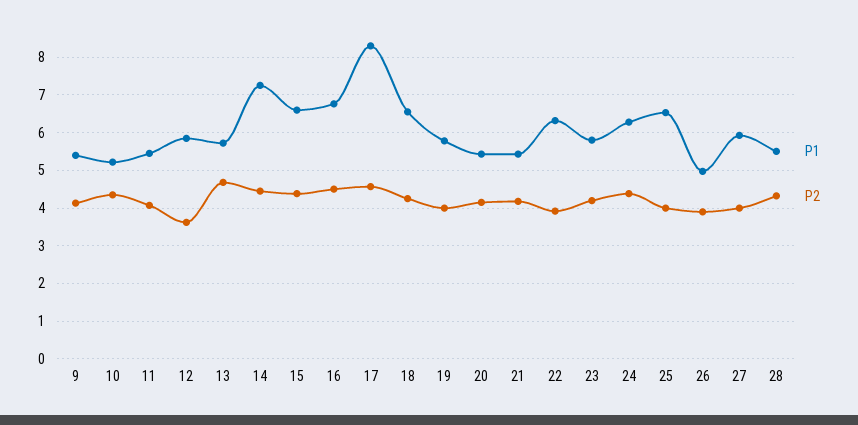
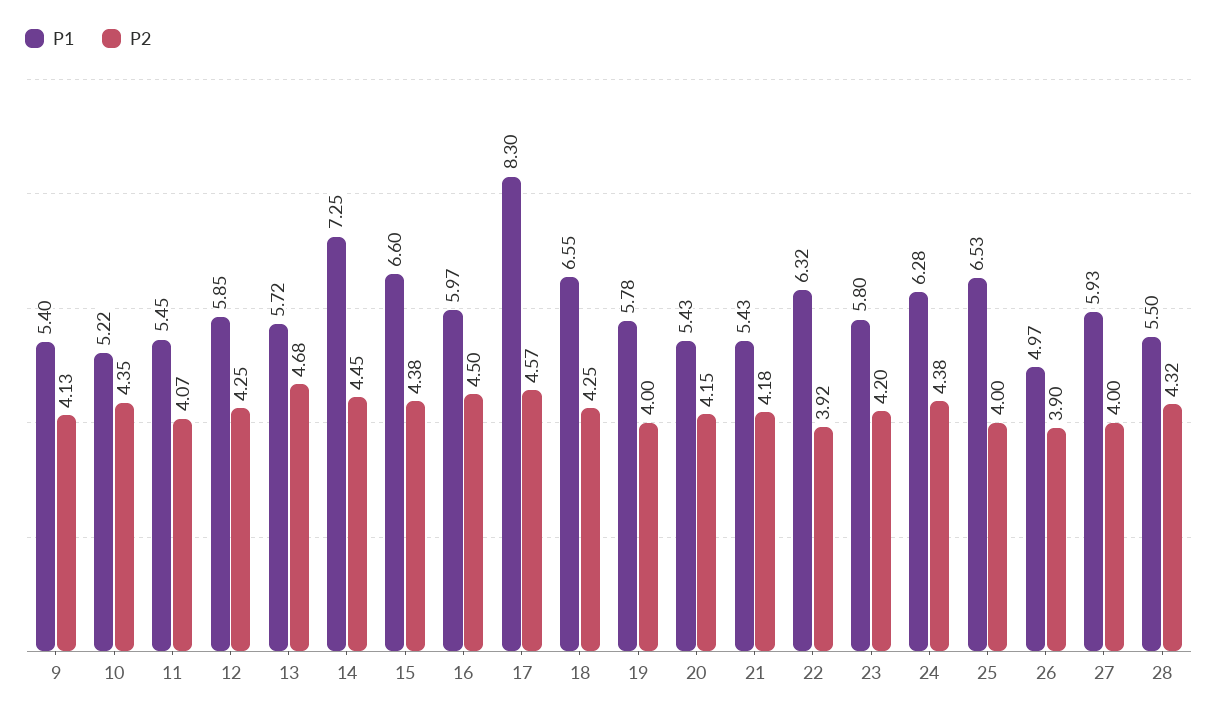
  {
    "P1": {
      "9": 5.4,
      "10": 5.22,
      "11": 5.45,
      "12": 5.85,
      "13": 5.72,
      "14": 7.25,
      "15": 6.6,
-     "16": 6.8,
+     "16": 5.97,
      "17": 8.3,
      "18": 6.55,
      "19": 5.78,
      "20": 5.43,
      "21": 5.43,
      "22": 6.32,
      "23": 5.8,
      "24": 6.28,
      "25": 6.53,
      "26": 4.97,
      "27": 5.93,
      "28": 5.5
    },
    "P2": {
      "9": 4.13,
      "10": 4.35,
      "11": 4.07,
-     "12": 3.6,
+     "12": 4.25,
      "13": 4.68,
      "14": 4.45,
      "15": 4.38,
      "16": 4.5,
      "17": 4.57,
      "18": 4.25,
      "19": 4,
      "20": 4.15,
      "21": 4.18,
      "22": 3.92,
      "23": 4.2,
      "24": 4.38,
      "25": 4,
      "26": 3.9,
      "27": 4,
      "28": 4.32
    }
  }

